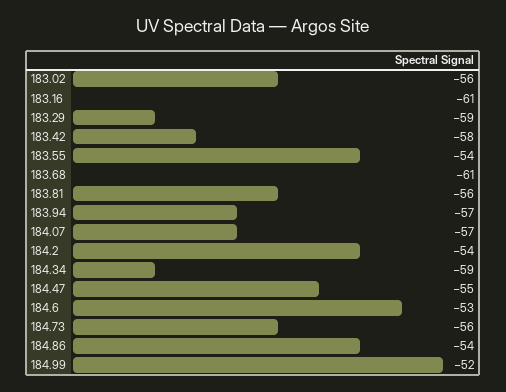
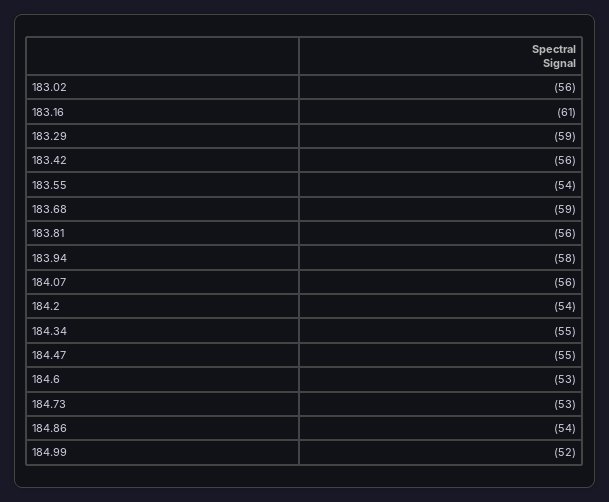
  {
    "183.02": -56,
    "183.16": -61,
    "183.29": -59,
-   "183.42": -58,
+   "183.42": -56,
    "183.55": -54,
-   "183.68": -61,
+   "183.68": -59,
    "183.81": -56,
-   "183.94": -57,
+   "183.94": -58,
-   "184.07": -57,
+   "184.07": -56,
    "184.2": -54,
-   "184.34": -59,
+   "184.34": -55,
    "184.47": -55,
    "184.6": -53,
-   "184.73": -56,
+   "184.73": -53,
    "184.86": -54,
    "184.99": -52
  }

